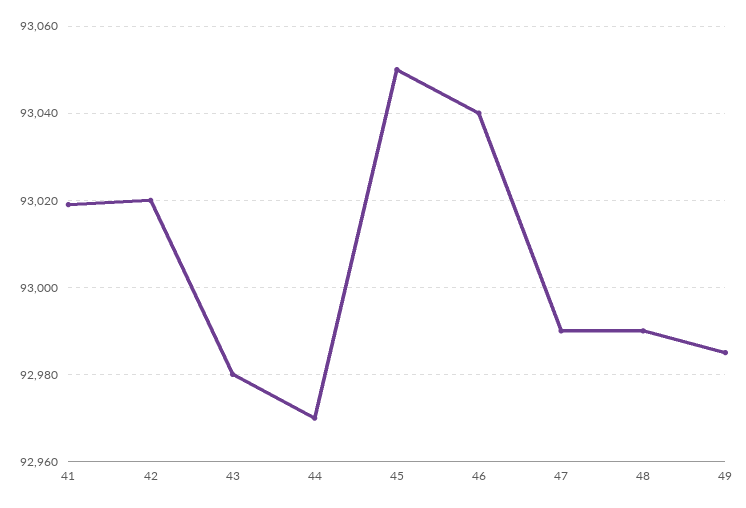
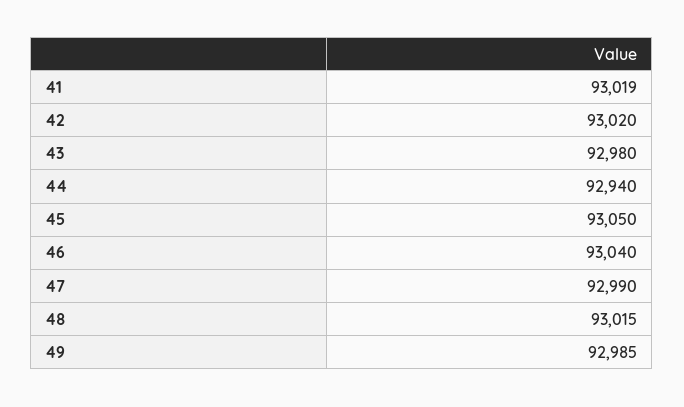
  {
    "41": 93019,
    "42": 93020,
    "43": 92980,
-   "44": 92970,
+   "44": 92940,
    "45": 93050,
    "46": 93040,
    "47": 92990,
-   "48": 92990,
+   "48": 93015,
    "49": 92985
  }

